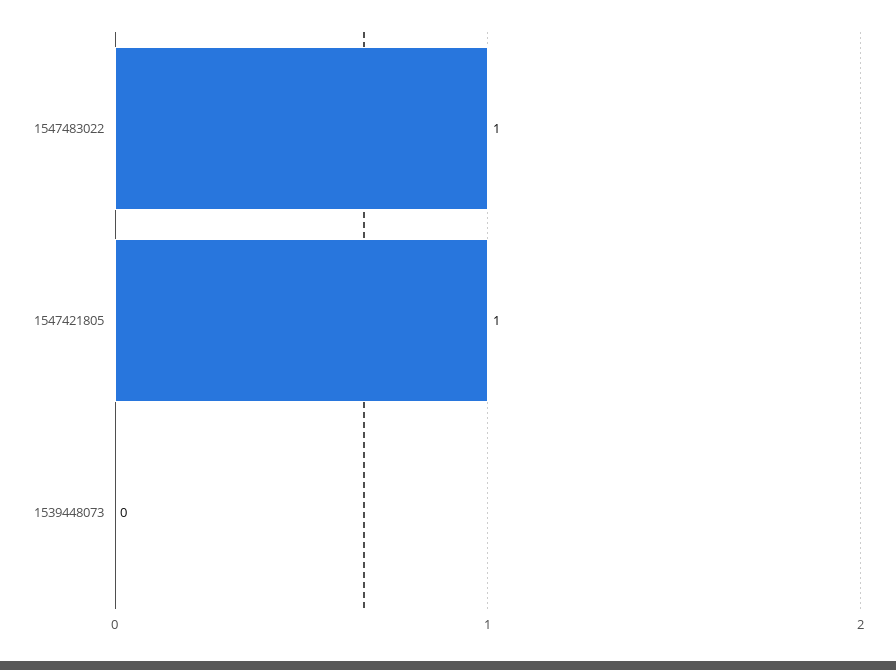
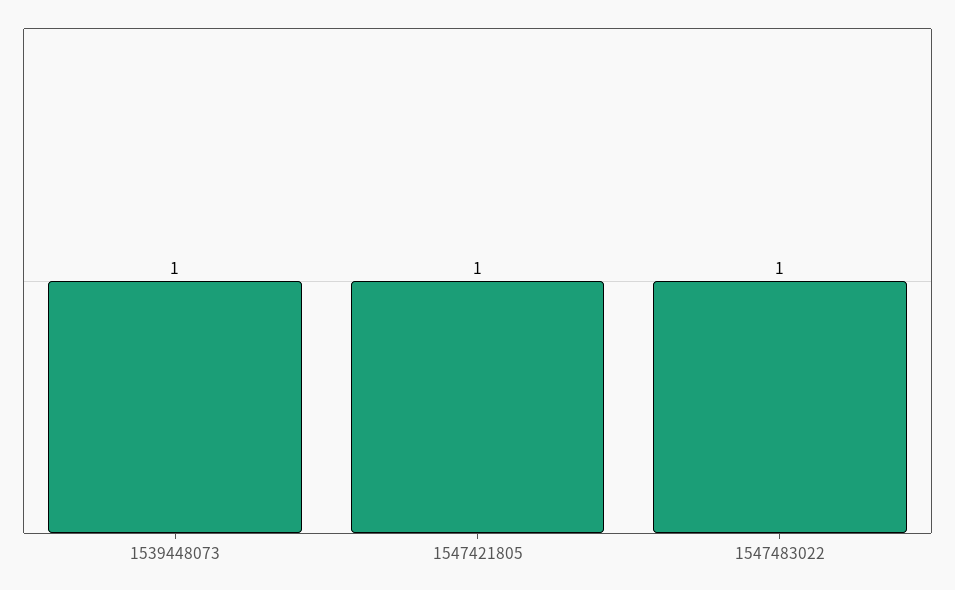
  {
    "1547483022": 1,
    "1547421805": 1,
-   "1539448073": 0
+   "1539448073": 1
  }

